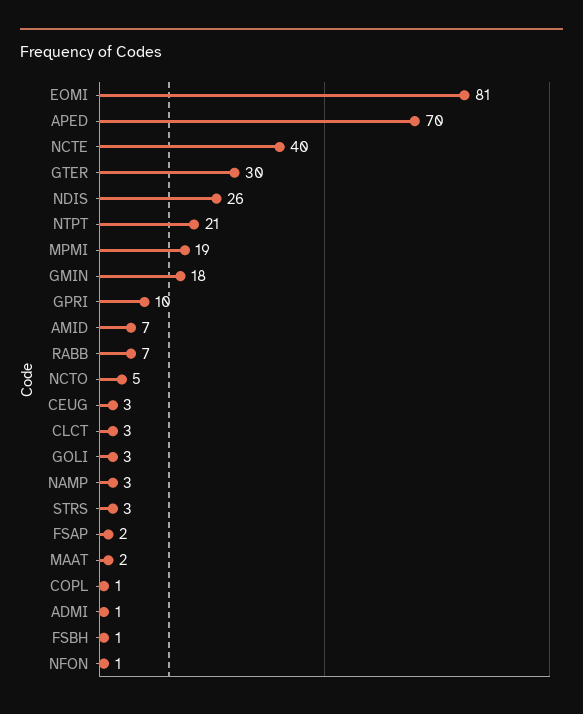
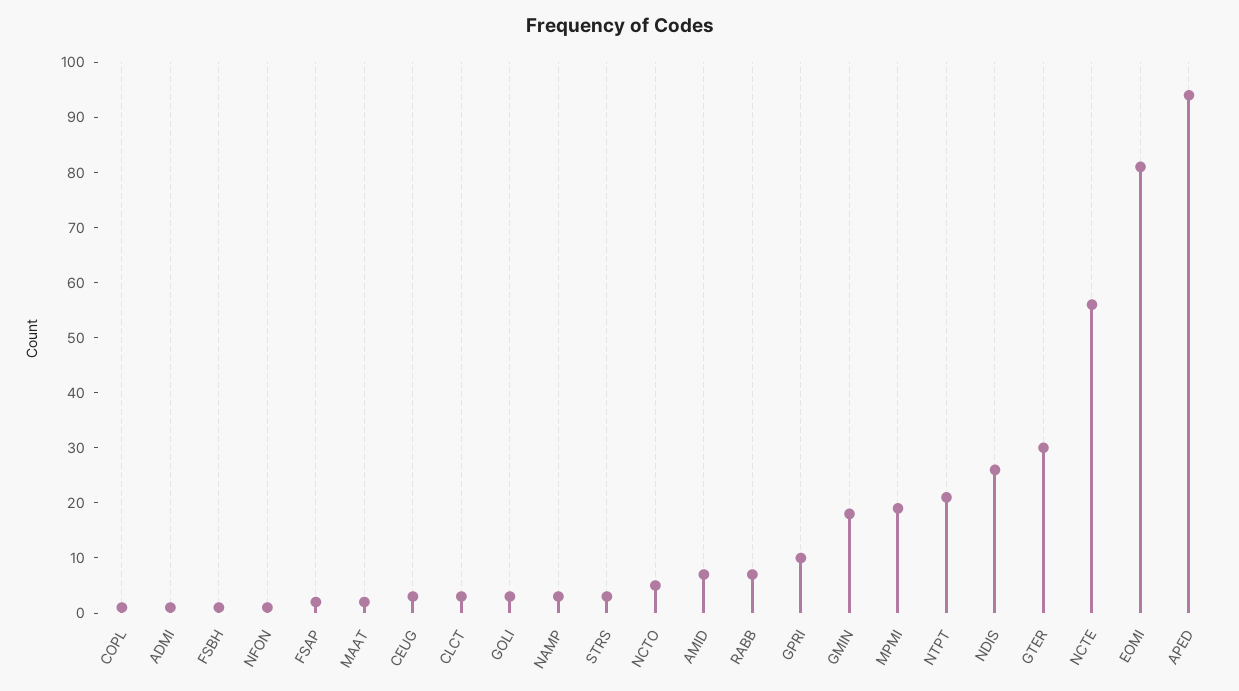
  {
    "EOMI": 81,
-   "APED": 70,
+   "APED": 95,
-   "NCTE": 40,
+   "NCTE": 55,
    "GTER": 30,
    "NDIS": 26,
    "NTPT": 21,
    "MPMI": 19,
    "GMIN": 18,
    "GPRI": 10,
    "AMID": 7,
    "RABB": 7,
    "NCTO": 5,
    "CEUG": 3,
    "CLCT": 3,
    "GOLI": 3,
    "NAMP": 3,
    "STRS": 3,
    "FSAP": 2,
    "MAAT": 2,
    "COPL": 1,
    "ADMI": 1,
    "FSBH": 1,
    "NFON": 1
  }

